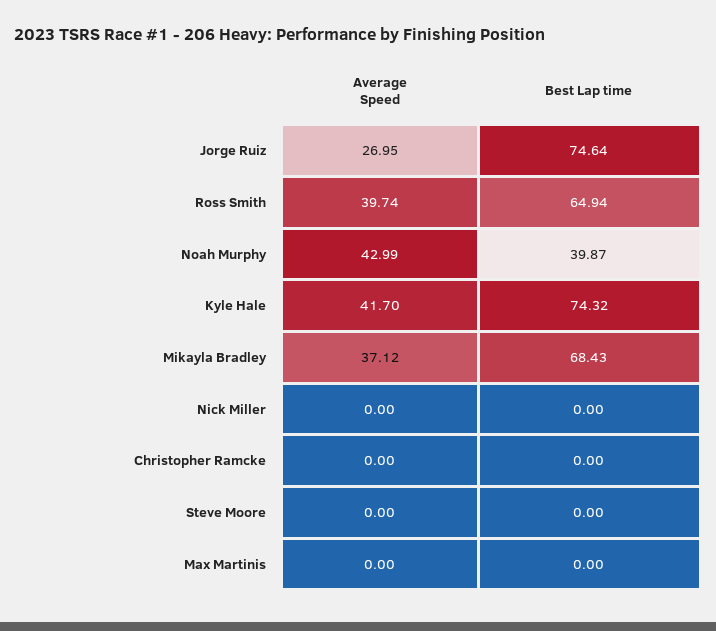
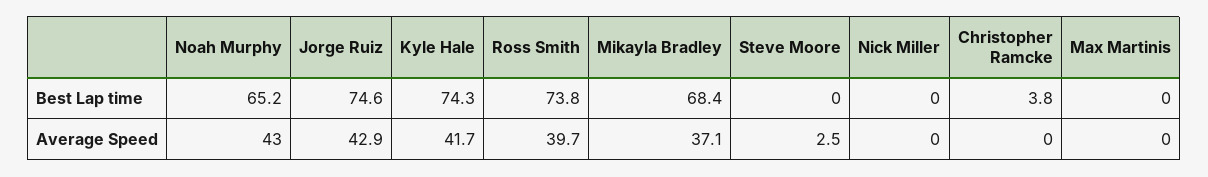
  {
    "Average Speed": {
-     "Jorge Ruiz": 26.95,
+     "Jorge Ruiz": 42.9,
      "Ross Smith": 39.74,
      "Noah Murphy": 42.99,
      "Kyle Hale": 41.7,
      "Mikayla Bradley": 37.12,
      "Nick Miller": 0,
      "Christopher Ramcke": 0,
-     "Steve Moore": 0,
+     "Steve Moore": 2.5,
      "Max Martinis": 0
    },
    "Best Lap time": {
      "Jorge Ruiz": 74.64,
-     "Ross Smith": 64.94,
+     "Ross Smith": 73.8,
-     "Noah Murphy": 39.87,
+     "Noah Murphy": 65.2,
      "Kyle Hale": 74.32,
      "Mikayla Bradley": 68.43,
      "Nick Miller": 0,
-     "Christopher Ramcke": 0,
+     "Christopher Ramcke": 3.8,
      "Steve Moore": 0,
      "Max Martinis": 0
    }
  }

